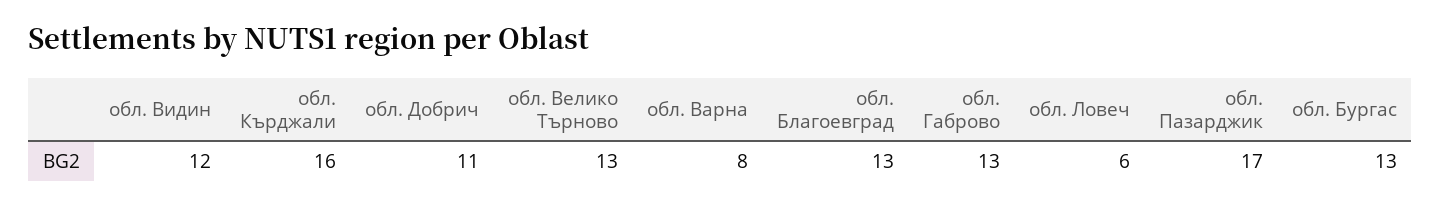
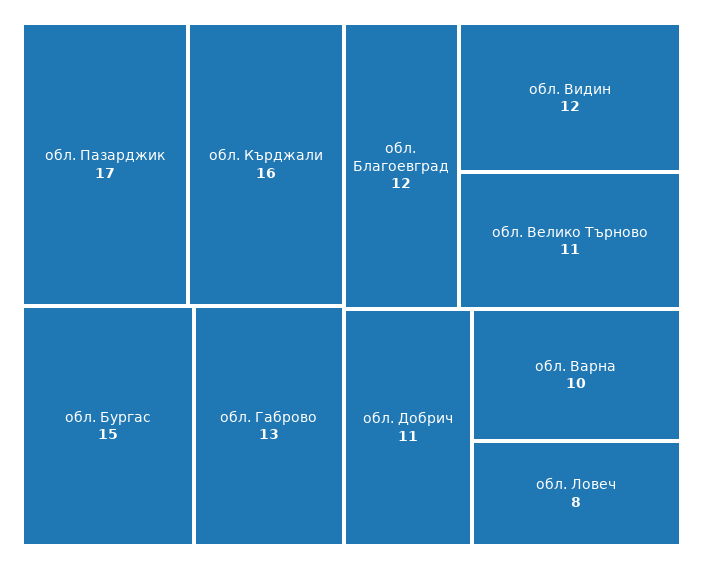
  {
    "обл. Видин": 12,
    "обл. Кърджали": 16,
    "обл. Добрич": 11,
-   "обл. Велико Търново": 13,
+   "обл. Велико Търново": 11,
-   "обл. Варна": 8,
+   "обл. Варна": 10,
-   "обл. Благоевград": 13,
+   "обл. Благоевград": 12,
    "обл. Габрово": 13,
-   "обл. Ловеч": 6,
+   "обл. Ловеч": 8,
    "обл. Пазарджик": 17,
-   "обл. Бургас": 13
+   "обл. Бургас": 15
  }

